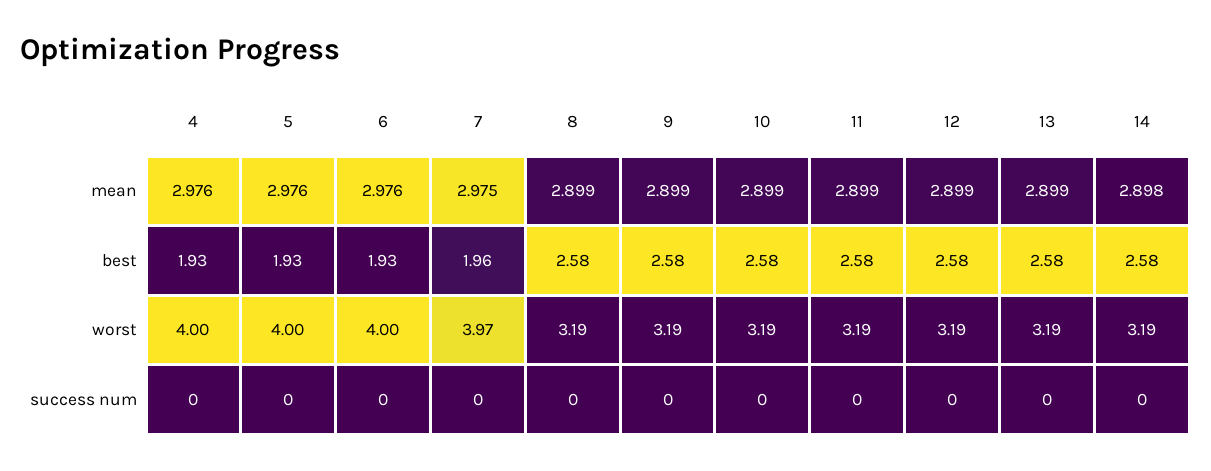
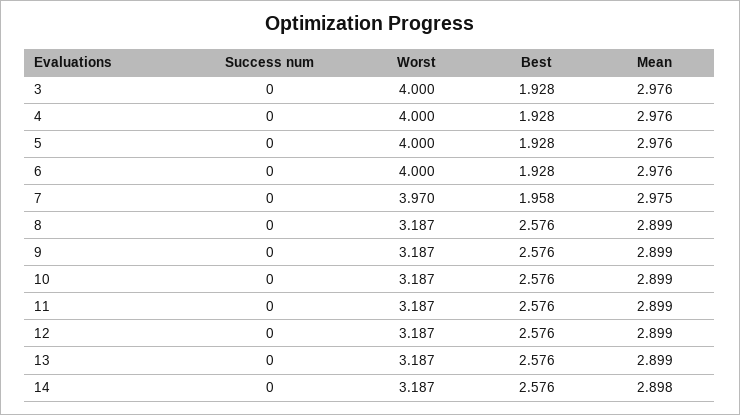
  {
    "4": {
      "mean": 2.976,
      "best": 1.928,
      "worst": 4,
      "success num": 0
    },
    "5": {
      "mean": 2.976,
      "best": 1.928,
      "worst": 4,
      "success num": 0
    },
    "6": {
      "mean": 2.976,
      "best": 1.928,
      "worst": 4,
      "success num": 0
    },
    "7": {
      "mean": 2.975,
      "best": 1.958,
      "worst": 3.97,
      "success num": 0
    },
    "8": {
      "mean": 2.899,
      "best": 2.576,
      "worst": 3.187,
      "success num": 0
    },
    "9": {
      "mean": 2.899,
      "best": 2.576,
      "worst": 3.187,
      "success num": 0
    },
    "10": {
      "mean": 2.899,
      "best": 2.576,
      "worst": 3.187,
      "success num": 0
    },
    "11": {
      "mean": 2.899,
      "best": 2.576,
      "worst": 3.187,
      "success num": 0
    },
    "12": {
      "mean": 2.899,
      "best": 2.576,
      "worst": 3.187,
      "success num": 0
    },
    "13": {
      "mean": 2.899,
      "best": 2.576,
      "worst": 3.187,
      "success num": 0
    },
    "14": {
      "mean": 2.898,
      "best": 2.576,
      "worst": 3.187,
      "success num": 0
-   }
+   },
+   "3": {
+     "success num": 0,
+     "worst": 4,
+     "best": 1.928,
+     "mean": 2.976
+   }
  }

